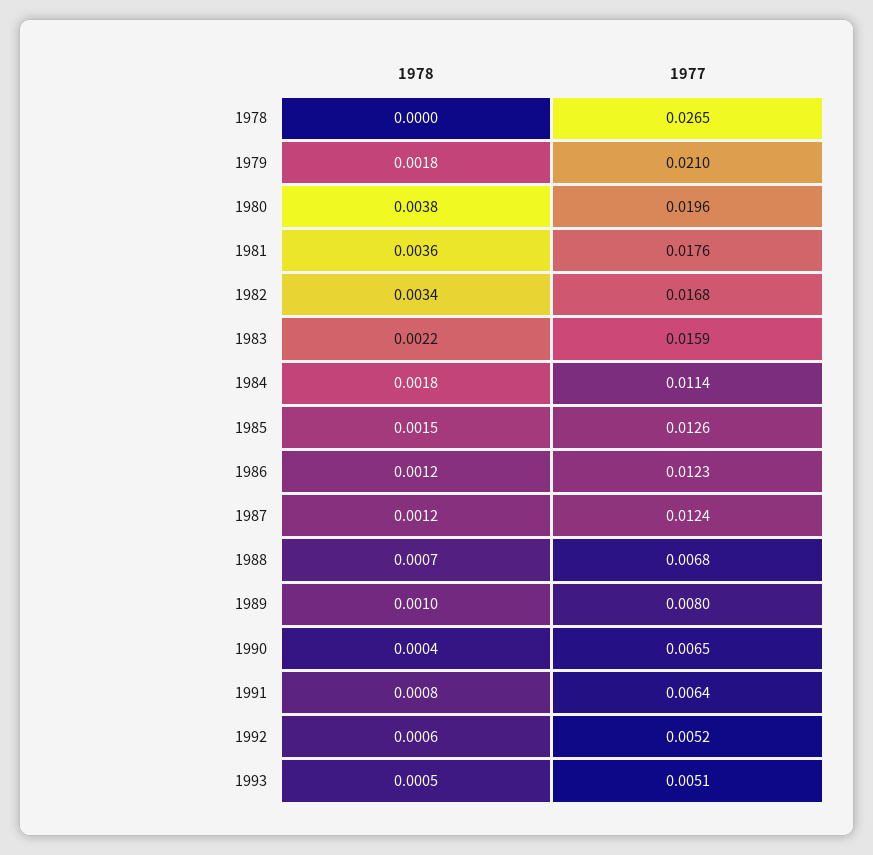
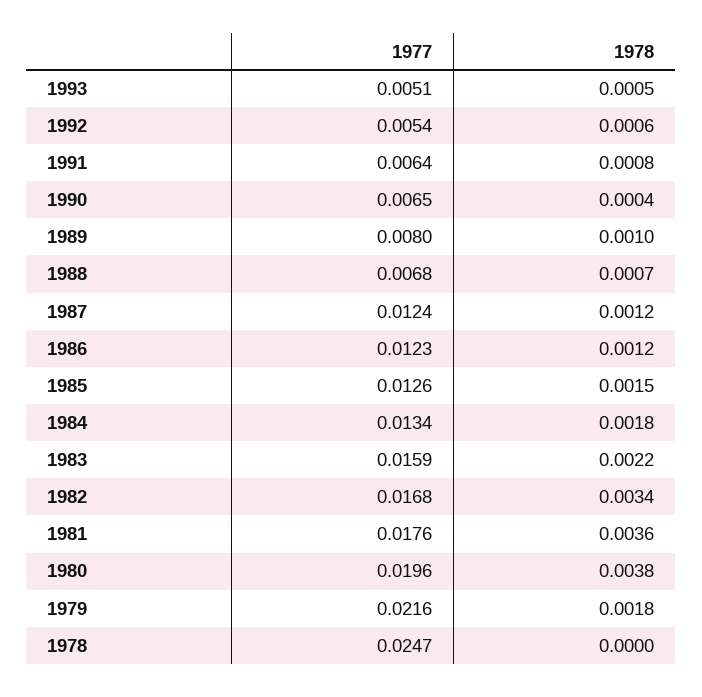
  {
    "1978": {
      "1978": 0,
      "1979": 0.0018,
      "1980": 0.0038,
      "1981": 0.0036,
      "1982": 0.0034,
      "1983": 0.0022,
      "1984": 0.0018,
      "1985": 0.0015,
      "1986": 0.0012,
      "1987": 0.0012,
      "1988": 0.0007,
      "1989": 0.001,
      "1990": 0.0004,
      "1991": 0.0008,
      "1992": 0.0006,
      "1993": 0.0005
    },
    "1977": {
-     "1978": 0.0265,
+     "1978": 0.0247,
-     "1979": 0.021,
+     "1979": 0.0216,
      "1980": 0.0196,
      "1981": 0.0176,
      "1982": 0.0168,
      "1983": 0.0159,
-     "1984": 0.0114,
+     "1984": 0.0134,
      "1985": 0.0126,
      "1986": 0.0123,
      "1987": 0.0124,
      "1988": 0.0068,
      "1989": 0.008,
      "1990": 0.0065,
      "1991": 0.0064,
-     "1992": 0.0052,
+     "1992": 0.0054,
      "1993": 0.0051
    }
  }

